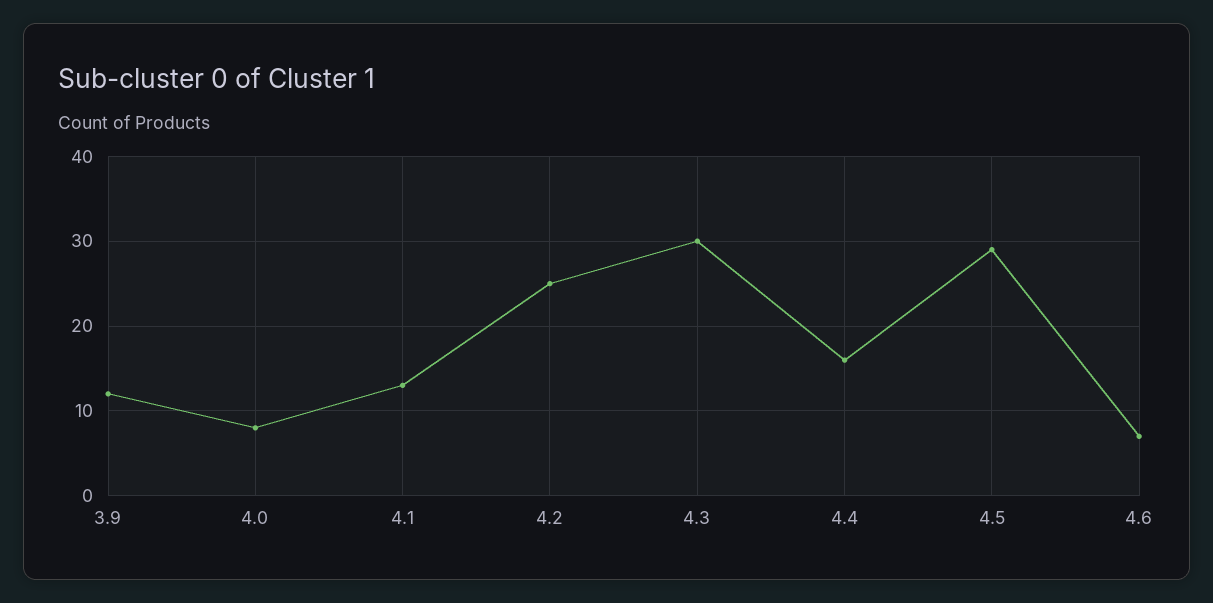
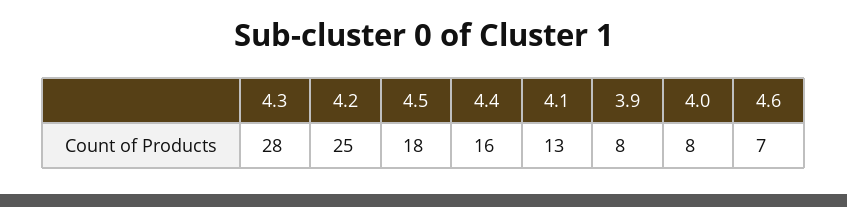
  {
-   "3.9": 12,
+   "3.9": 8,
    "4.0": 8,
    "4.1": 13,
    "4.2": 25,
-   "4.3": 30,
+   "4.3": 28,
    "4.4": 16,
-   "4.5": 29,
+   "4.5": 18,
    "4.6": 7
  }

